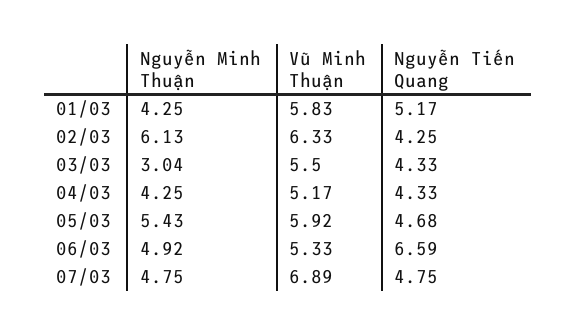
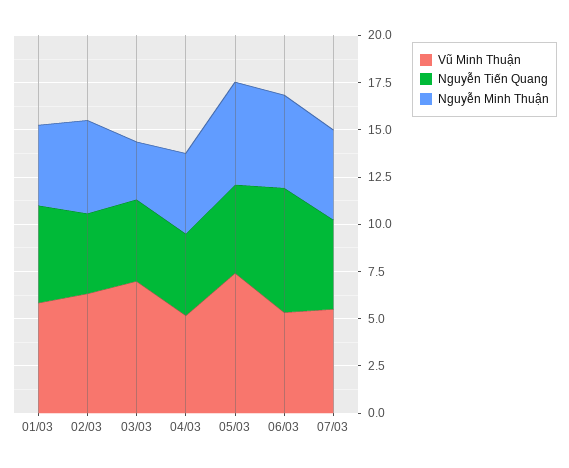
  {
    "Nguyễn Minh Thuận": {
      "01/03": 4.25,
-     "02/03": 6.13,
+     "02/03": 5,
      "03/03": 3.04,
      "04/03": 4.25,
      "05/03": 5.43,
      "06/03": 4.92,
      "07/03": 4.75
    },
    "Vũ Minh Thuận": {
      "01/03": 5.83,
      "02/03": 6.33,
-     "03/03": 5.5,
+     "03/03": 7,
      "04/03": 5.17,
-     "05/03": 5.92,
+     "05/03": 7.5,
      "06/03": 5.33,
-     "07/03": 6.89
+     "07/03": 5.5
    },
    "Nguyễn Tiến Quang": {
      "01/03": 5.17,
      "02/03": 4.25,
      "03/03": 4.33,
      "04/03": 4.33,
      "05/03": 4.68,
      "06/03": 6.59,
      "07/03": 4.75
    }
  }

